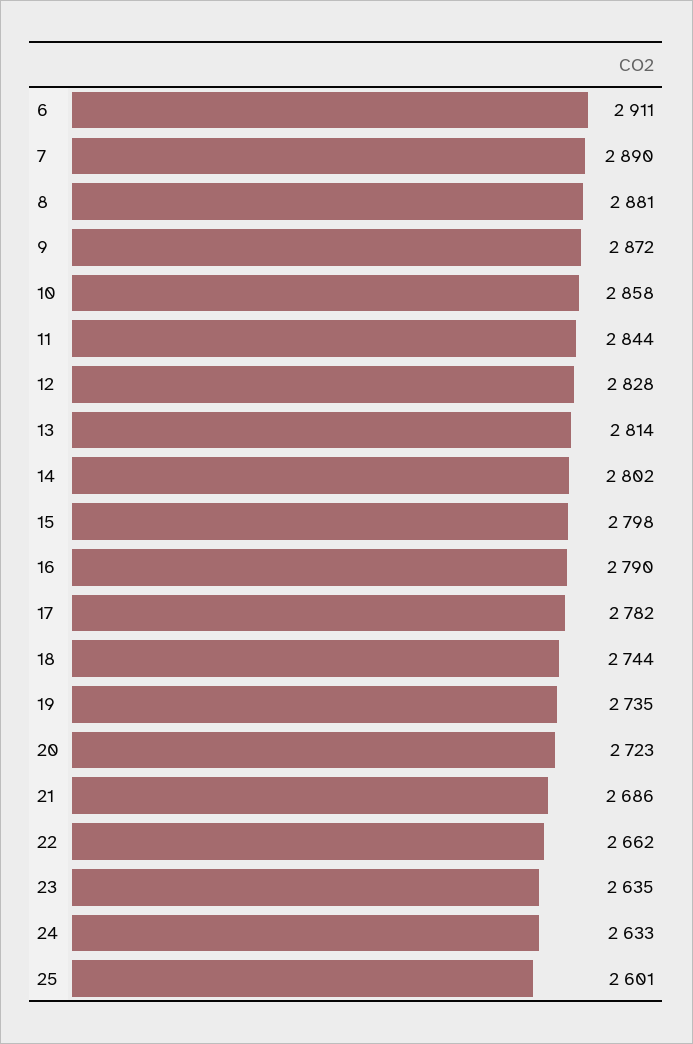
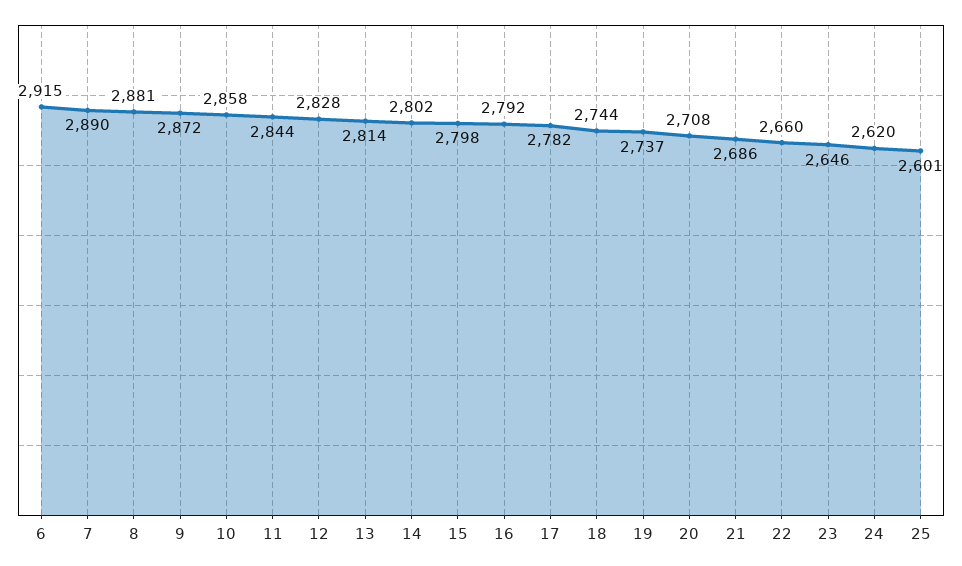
  {
-   "6": 2911,
+   "6": 2915,
    "7": 2890,
    "8": 2881,
    "9": 2872,
    "10": 2858,
    "11": 2844,
    "12": 2828,
    "13": 2814,
    "14": 2802,
    "15": 2798,
-   "16": 2790,
+   "16": 2792,
    "17": 2782,
    "18": 2744,
-   "19": 2735,
+   "19": 2737,
-   "20": 2723,
+   "20": 2708,
    "21": 2686,
-   "22": 2662,
+   "22": 2660,
-   "23": 2635,
+   "23": 2646,
-   "24": 2633,
+   "24": 2620,
    "25": 2601
  }

